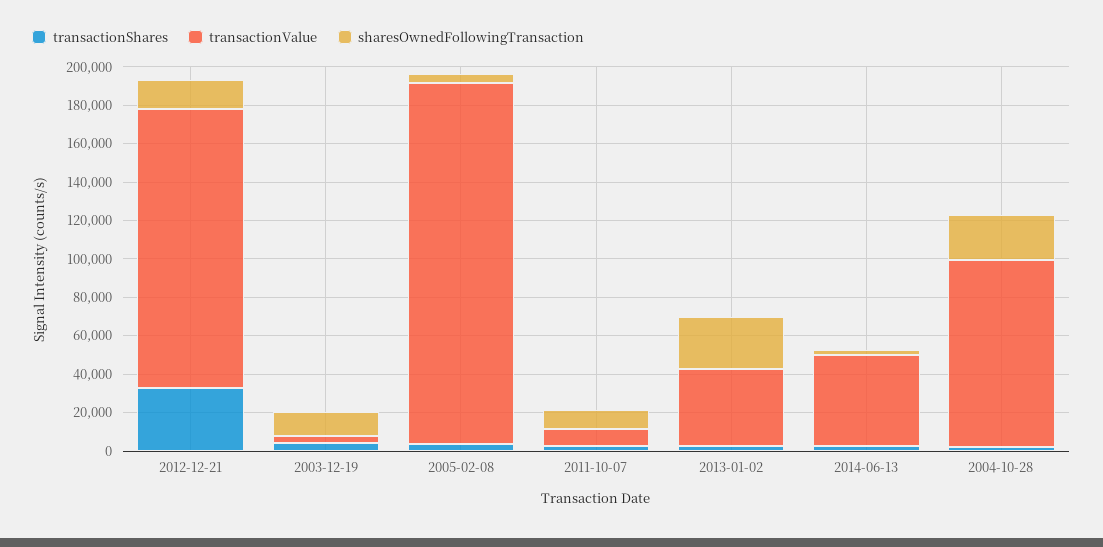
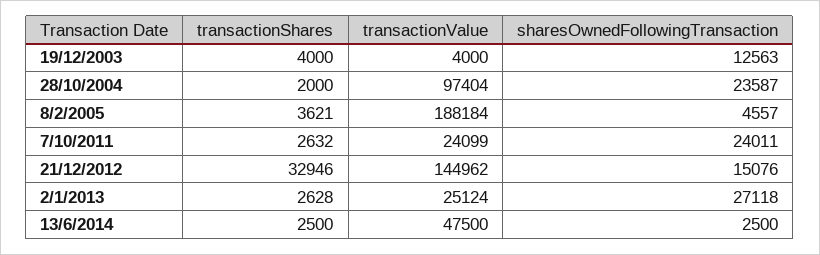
  {
    "transactionShares": {
      "2012-12-21": 32946,
      "2003-12-19": 4000,
      "2005-02-08": 3621,
      "2011-10-07": 2632,
      "2013-01-02": 2628,
      "2014-06-13": 2500,
      "2004-10-28": 2000
    },
    "transactionValue": {
      "2012-12-21": 144962,
      "2003-12-19": 4000,
      "2005-02-08": 188184,
-     "2011-10-07": 10000,
+     "2011-10-07": 24099,
-     "2013-01-02": 40000,
+     "2013-01-02": 25124,
      "2014-06-13": 47500,
      "2004-10-28": 97404
    },
    "sharesOwnedFollowingTransaction": {
      "2012-12-21": 15076,
      "2003-12-19": 12563,
      "2005-02-08": 4557,
-     "2011-10-07": 10000,
+     "2011-10-07": 24011,
      "2013-01-02": 27118,
      "2014-06-13": 2500,
      "2004-10-28": 23587
    }
  }

